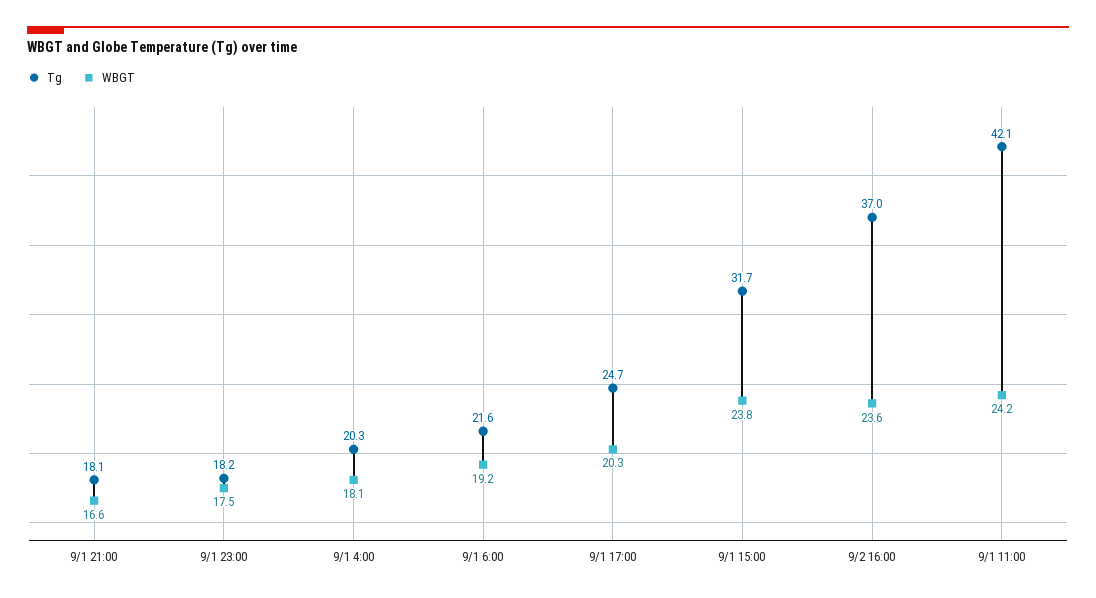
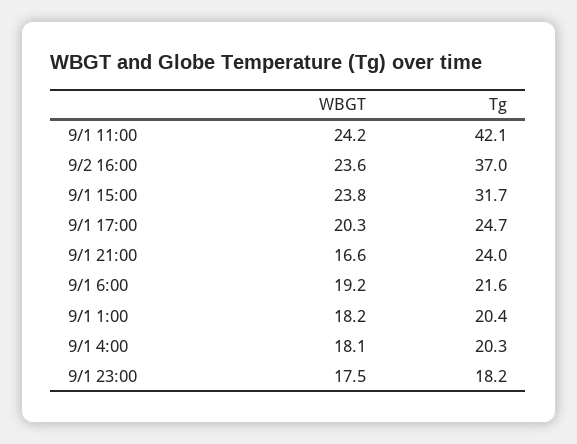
  {
    "Tg": {
-     "9/1 21:00": 18.1,
+     "9/1 21:00": 24,
      "9/1 23:00": 18.2,
      "9/1 4:00": 20.3,
      "9/1 6:00": 21.6,
      "9/1 17:00": 24.7,
      "9/1 15:00": 31.7,
      "9/2 16:00": 37,
-     "9/1 11:00": 42.1
+     "9/1 11:00": 42.1,
+     "9/1 1:00": 20.4
    },
    "WBGT": {
      "9/1 21:00": 16.6,
      "9/1 23:00": 17.5,
      "9/1 4:00": 18.1,
      "9/1 6:00": 19.2,
      "9/1 17:00": 20.3,
      "9/1 15:00": 23.8,
      "9/2 16:00": 23.6,
-     "9/1 11:00": 24.2
+     "9/1 11:00": 24.2,
+     "9/1 1:00": 18.2
    }
  }

